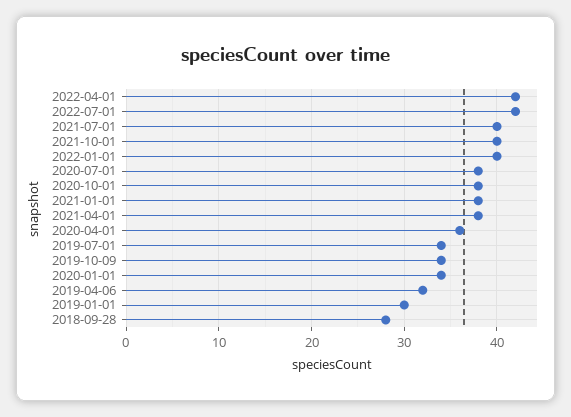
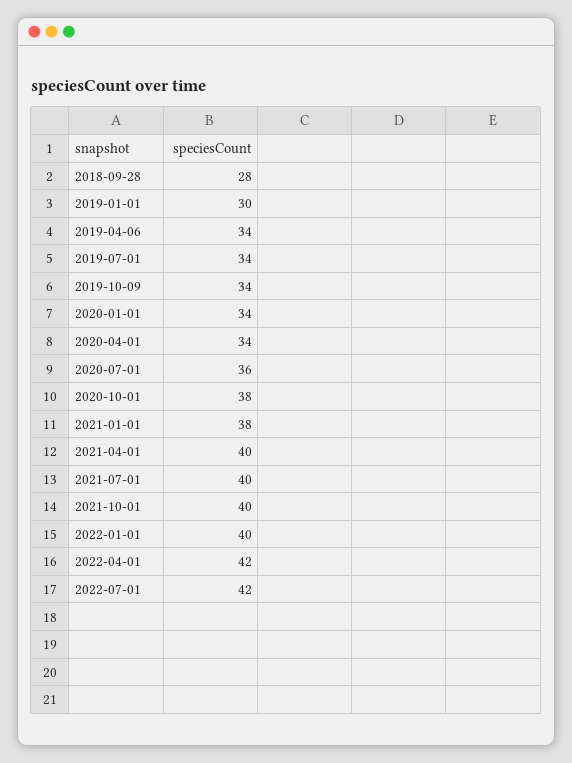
  {
    "2022-04-01": 42,
    "2022-07-01": 42,
    "2021-07-01": 40,
    "2021-10-01": 40,
    "2022-01-01": 40,
-   "2020-07-01": 38,
+   "2020-07-01": 36,
    "2020-10-01": 38,
    "2021-01-01": 38,
-   "2021-04-01": 38,
+   "2021-04-01": 40,
-   "2020-04-01": 36,
+   "2020-04-01": 34,
    "2019-07-01": 34,
    "2019-10-09": 34,
    "2020-01-01": 34,
-   "2019-04-06": 32,
+   "2019-04-06": 34,
    "2019-01-01": 30,
    "2018-09-28": 28
  }

